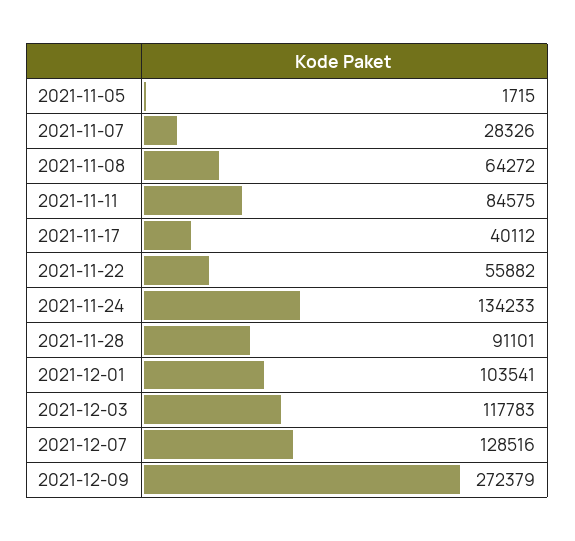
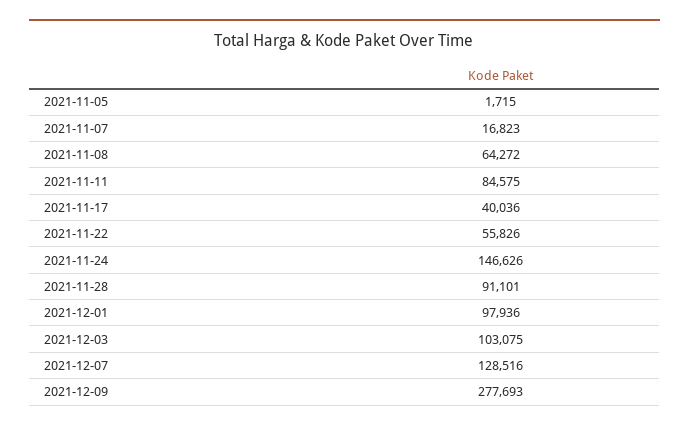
  {
    "2021-11-05": 1715,
-   "2021-11-07": 28326,
+   "2021-11-07": 16823,
    "2021-11-08": 64272,
    "2021-11-11": 84575,
-   "2021-11-17": 40112,
+   "2021-11-17": 40036,
-   "2021-11-22": 55882,
+   "2021-11-22": 55826,
-   "2021-11-24": 134233,
+   "2021-11-24": 146626,
    "2021-11-28": 91101,
-   "2021-12-01": 103541,
+   "2021-12-01": 97936,
-   "2021-12-03": 117783,
+   "2021-12-03": 103075,
    "2021-12-07": 128516,
-   "2021-12-09": 272379
+   "2021-12-09": 277693
  }

